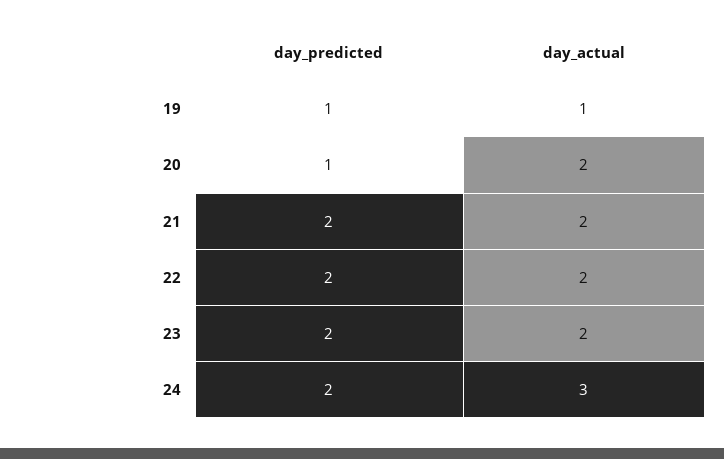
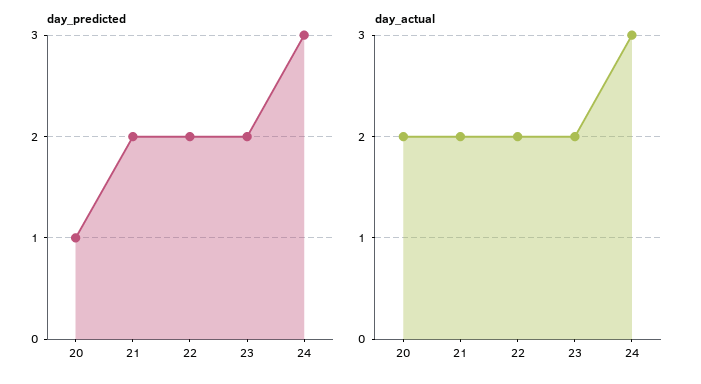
  {
    "day_predicted": {
-     "19": 1,
      "20": 1,
      "21": 2,
      "22": 2,
      "23": 2,
-     "24": 2
+     "24": 3
    },
    "day_actual": {
-     "19": 1,
      "20": 2,
      "21": 2,
      "22": 2,
      "23": 2,
      "24": 3
    }
  }

